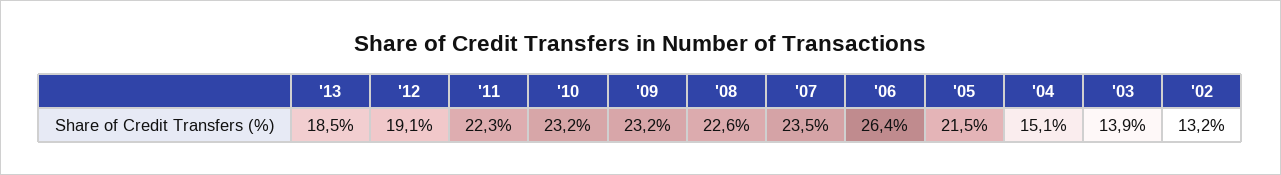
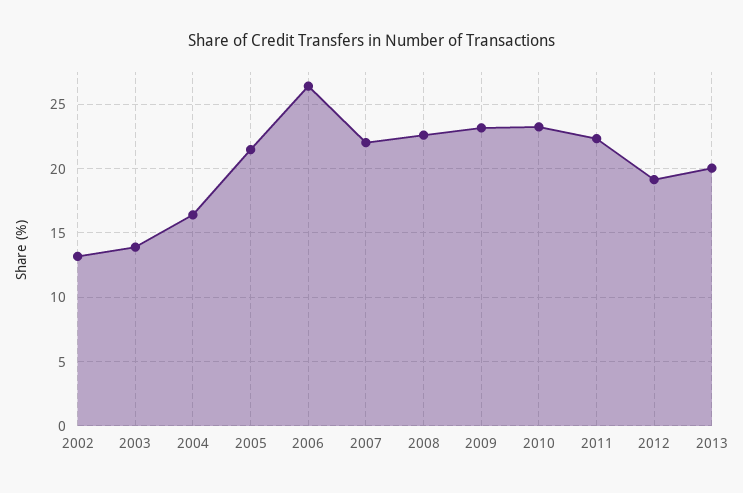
  {
-   "'13": 18.5,
+   "'13": 20,
    "'12": 19.1,
    "'11": 22.3,
    "'10": 23.2,
    "'09": 23.2,
    "'08": 22.6,
-   "'07": 23.5,
+   "'07": 22,
    "'06": 26.4,
    "'05": 21.5,
-   "'04": 15.1,
+   "'04": 16.5,
    "'03": 13.9,
    "'02": 13.2
  }

